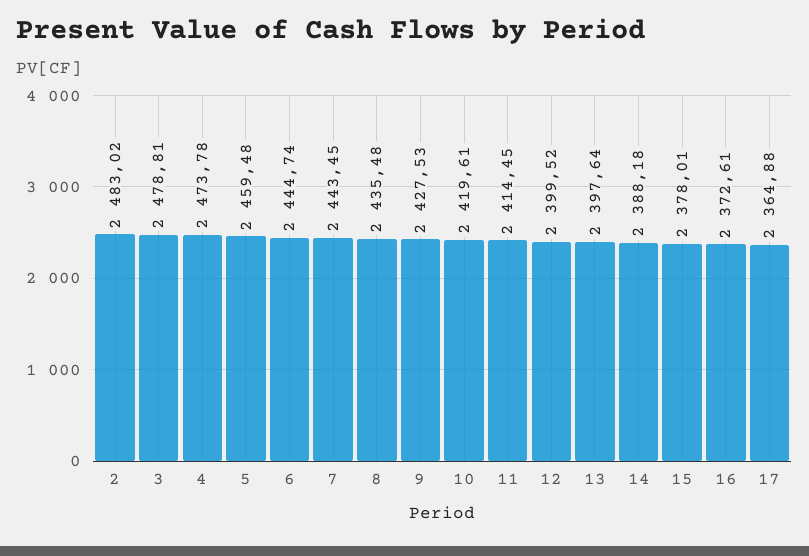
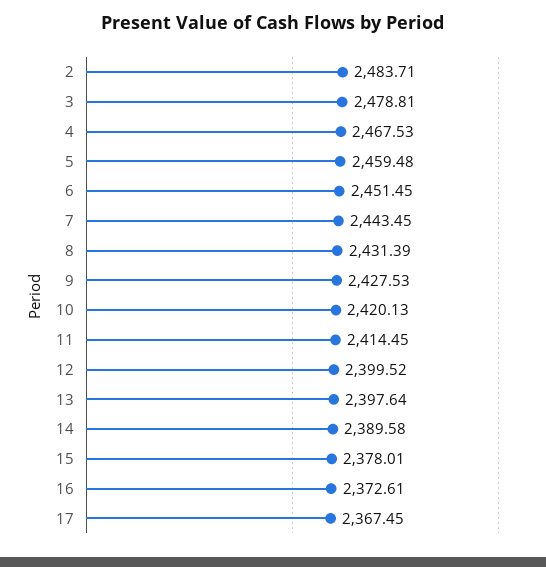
  {
-   "2": 2483.02,
+   "2": 2483.71,
    "3": 2478.81,
-   "4": 2473.78,
+   "4": 2467.53,
    "5": 2459.48,
-   "6": 2444.74,
+   "6": 2451.45,
    "7": 2443.45,
-   "8": 2435.48,
+   "8": 2431.39,
    "9": 2427.53,
-   "10": 2419.61,
+   "10": 2420.13,
    "11": 2414.45,
    "12": 2399.52,
    "13": 2397.64,
-   "14": 2388.18,
+   "14": 2389.58,
    "15": 2378.01,
    "16": 2372.61,
-   "17": 2364.88
+   "17": 2367.45
  }

